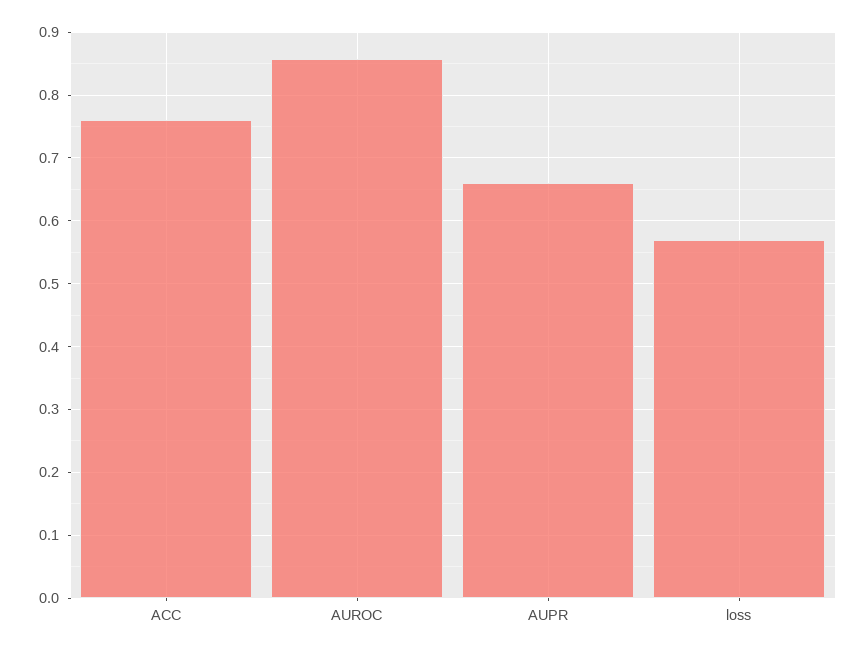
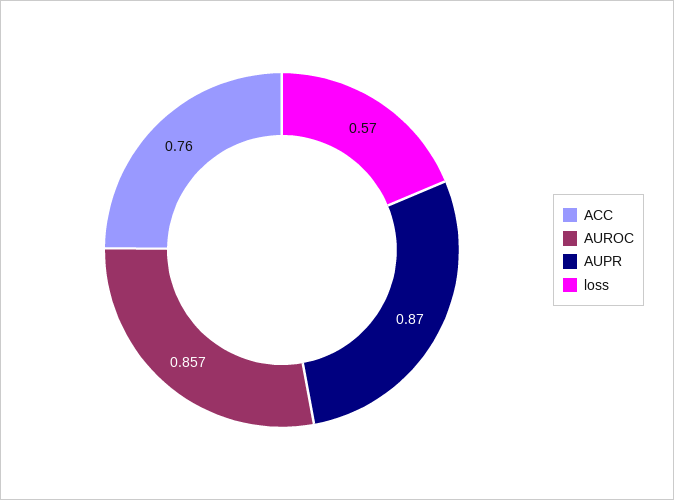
  {
    "ACC": 0.76,
    "AUROC": 0.857,
-   "AUPR": 0.66,
+   "AUPR": 0.87,
    "loss": 0.57
  }

